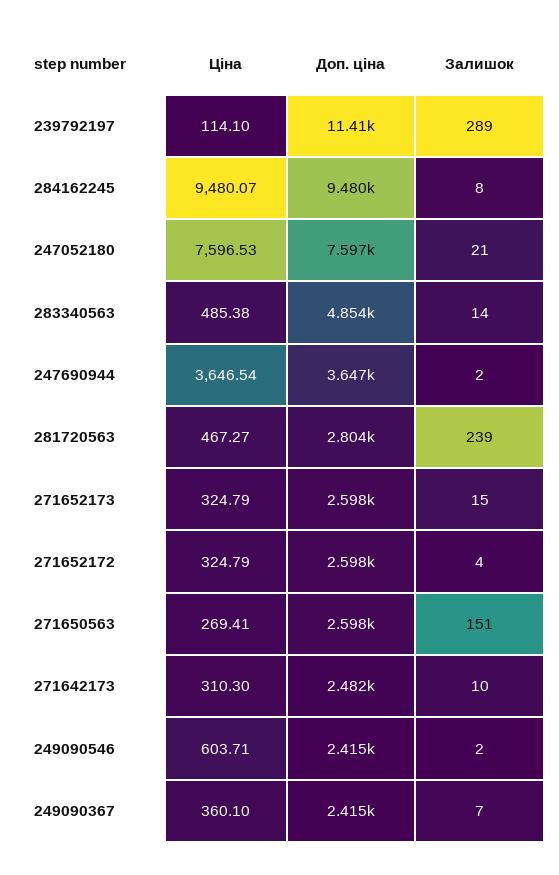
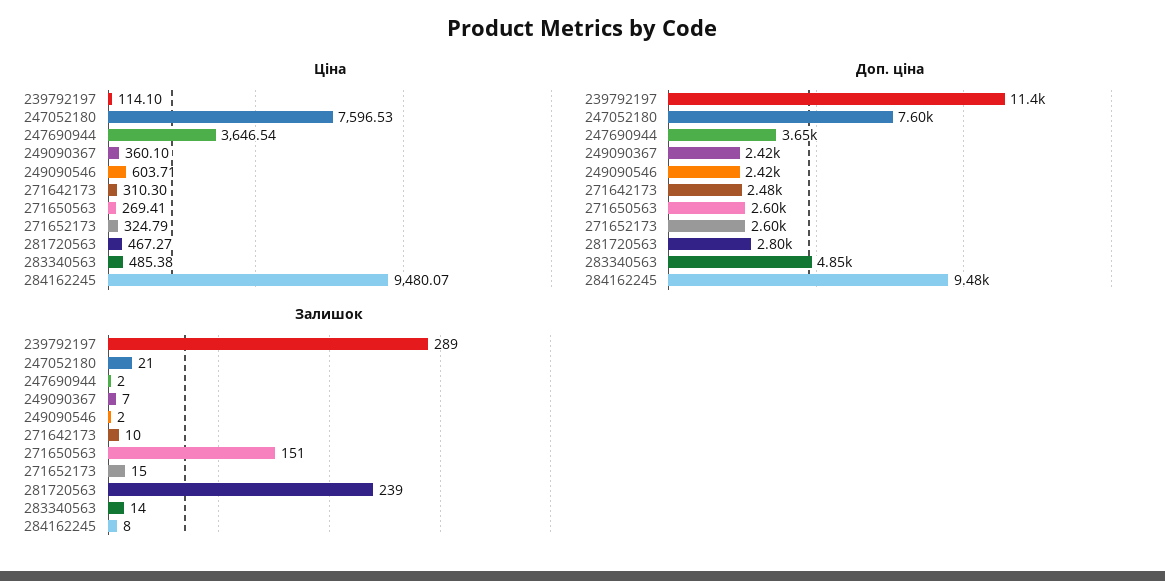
  {
    "Ціна": {
      "239792197": 114.1,
      "284162245": 9480.07,
      "247052180": 7596.53,
      "283340563": 485.38,
      "247690944": 3646.54,
      "281720563": 467.27,
      "271652173": 324.79,
-     "271652172": 324.79,
      "271650563": 269.41,
      "271642173": 310.3,
      "249090546": 603.71,
      "249090367": 360.1
    },
    "Доп. ціна": {
      "239792197": 11410,
      "284162245": 9480,
      "247052180": 7597,
      "283340563": 4854,
      "247690944": 3647,
      "281720563": 2804,
      "271652173": 2598,
-     "271652172": 2598,
      "271650563": 2598,
      "271642173": 2482,
      "249090546": 2415,
      "249090367": 2415
    },
    "Залишок": {
      "239792197": 289,
      "284162245": 8,
      "247052180": 21,
      "283340563": 14,
      "247690944": 2,
      "281720563": 239,
      "271652173": 15,
-     "271652172": 4,
      "271650563": 151,
      "271642173": 10,
      "249090546": 2,
      "249090367": 7
    }
  }

